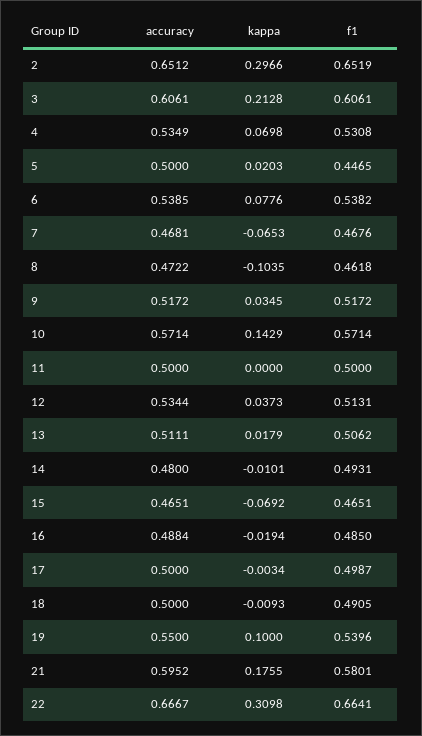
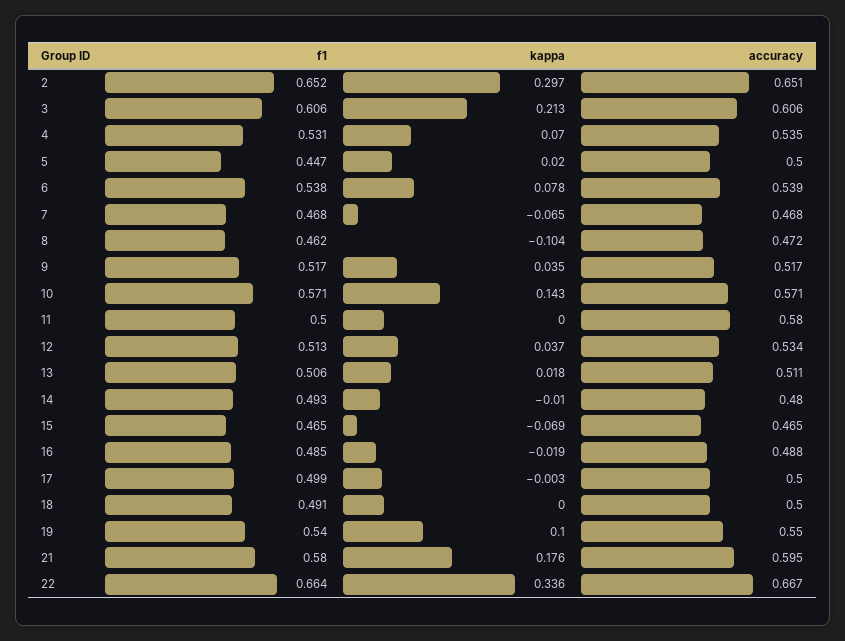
  {
    "accuracy": {
      "2": 0.6512,
      "3": 0.6061,
      "4": 0.5349,
      "5": 0.5,
      "6": 0.5385,
      "7": 0.4681,
      "8": 0.4722,
      "9": 0.5172,
      "10": 0.5714,
-     "11": 0.5,
+     "11": 0.58,
      "12": 0.5344,
      "13": 0.5111,
      "14": 0.48,
      "15": 0.4651,
      "16": 0.4884,
      "17": 0.5,
      "18": 0.5,
      "19": 0.55,
      "21": 0.5952,
      "22": 0.6667
    },
    "kappa": {
      "2": 0.2966,
      "3": 0.2128,
      "4": 0.0698,
      "5": 0.0203,
      "6": 0.0776,
      "7": -0.0653,
      "8": -0.1035,
      "9": 0.0345,
      "10": 0.1429,
      "11": 0,
      "12": 0.0373,
      "13": 0.0179,
      "14": -0.0101,
      "15": -0.0692,
      "16": -0.0194,
      "17": -0.0034,
-     "18": -0.0093,
+     "18": 0,
      "19": 0.1,
      "21": 0.1755,
-     "22": 0.3098
+     "22": 0.336
    },
    "f1": {
      "2": 0.6519,
      "3": 0.6061,
      "4": 0.5308,
      "5": 0.4465,
      "6": 0.5382,
      "7": 0.4676,
      "8": 0.4618,
      "9": 0.5172,
      "10": 0.5714,
      "11": 0.5,
      "12": 0.5131,
      "13": 0.5062,
      "14": 0.4931,
      "15": 0.4651,
      "16": 0.485,
      "17": 0.4987,
      "18": 0.4905,
      "19": 0.5396,
      "21": 0.5801,
      "22": 0.6641
    }
  }

